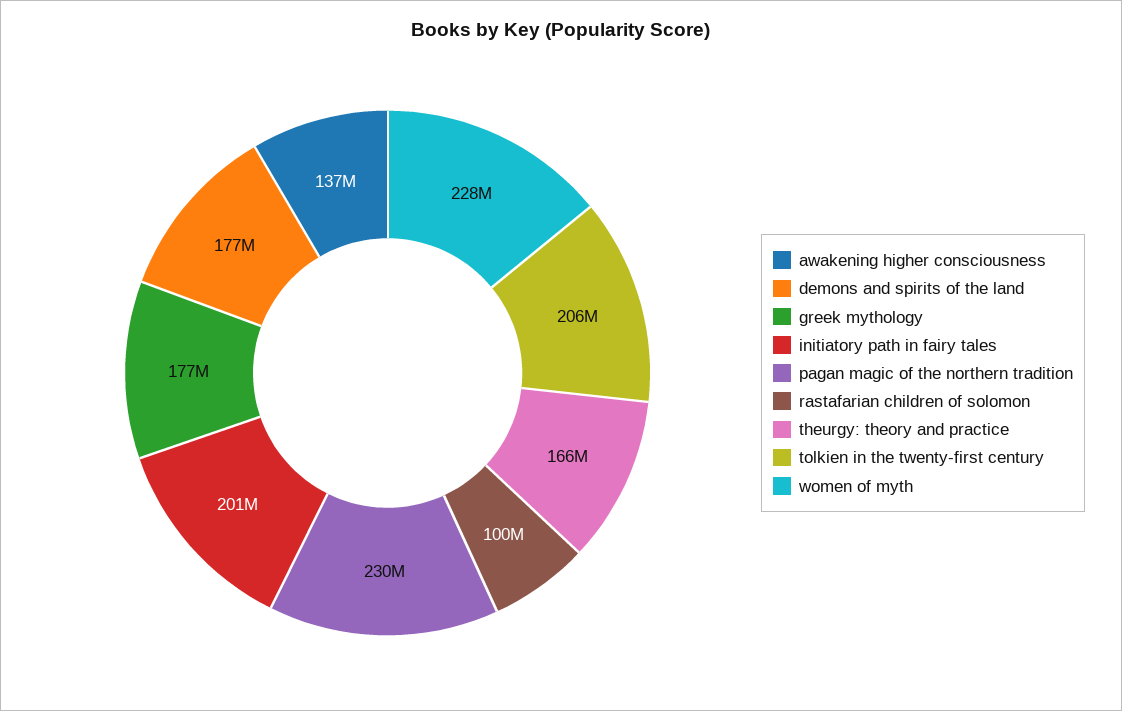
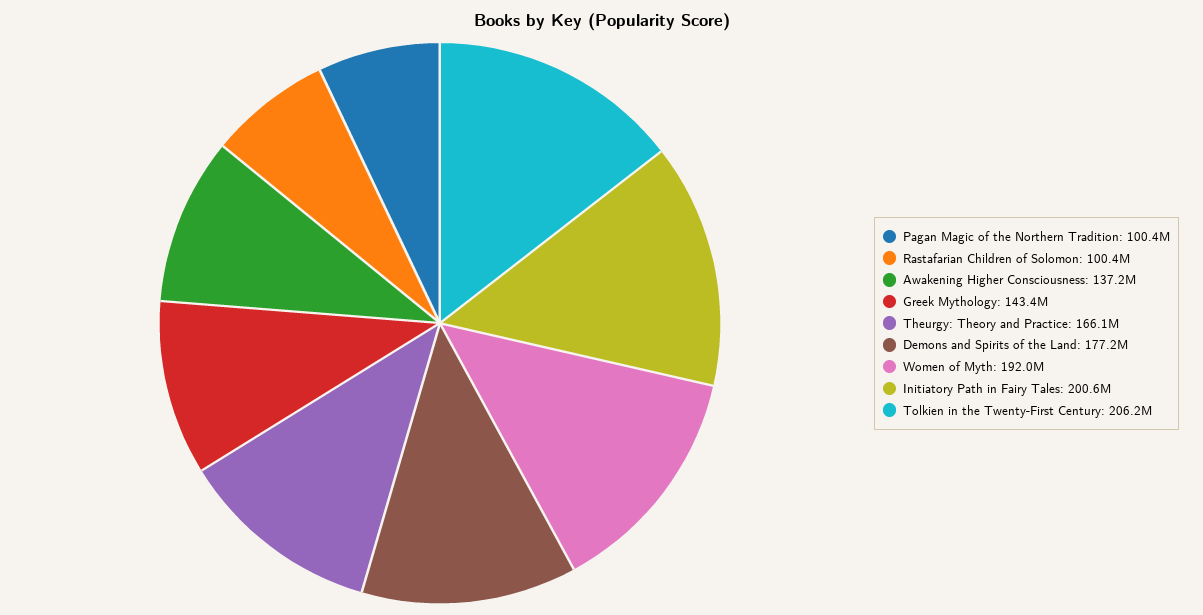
  {
    "awakening higher consciousness": 137200000,
    "demons and spirits of the land": 177200000,
-   "greek mythology": 177000000,
+   "greek mythology": 143400000,
    "initiatory path in fairy tales": 200600000,
-   "pagan magic of the northern tradition": 230000000,
+   "pagan magic of the northern tradition": 100400000,
    "rastafarian children of solomon": 100400000,
    "theurgy: theory and practice": 166100000,
    "tolkien in the twenty-first century": 206200000,
-   "women of myth": 228000000
+   "women of myth": 192000000
  }

